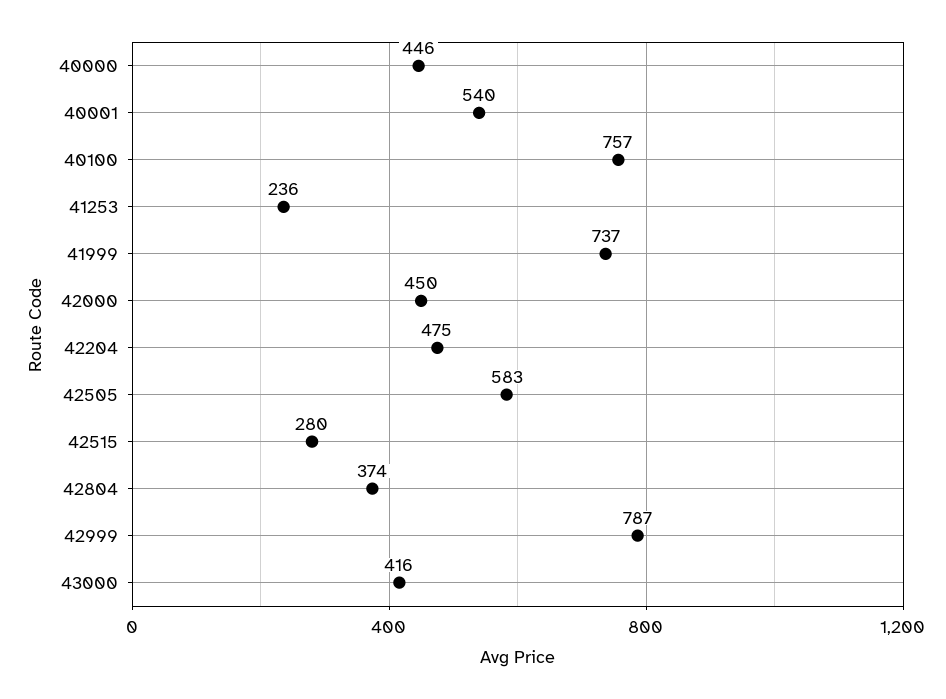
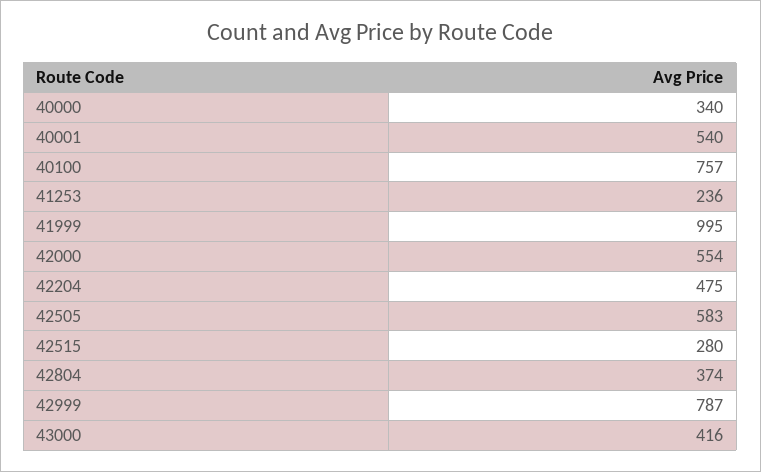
  {
-   "40000": 446,
+   "40000": 340,
    "40001": 540,
    "40100": 757,
    "41253": 236,
-   "41999": 737,
+   "41999": 995,
-   "42000": 450,
+   "42000": 554,
    "42204": 475,
    "42505": 583,
    "42515": 280,
    "42804": 374,
    "42999": 787,
    "43000": 416
  }

